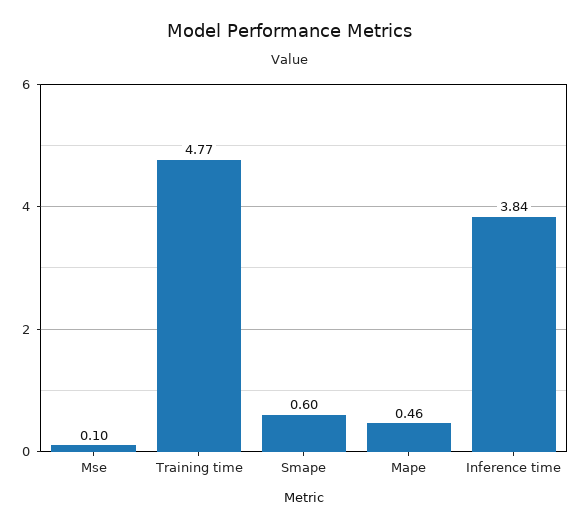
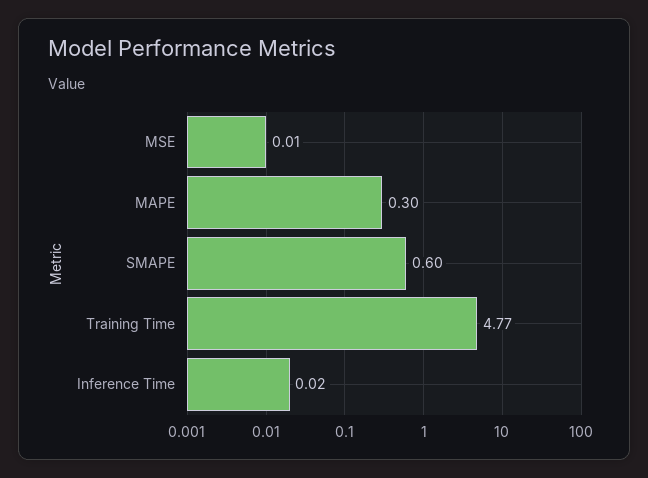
  {
-   "Mse": 0.1,
+   "Mse": 0.01,
    "Training time": 4.77,
    "Smape": 0.6,
-   "Mape": 0.46,
+   "Mape": 0.3,
-   "Inference time": 3.84
+   "Inference time": 0.02
  }

